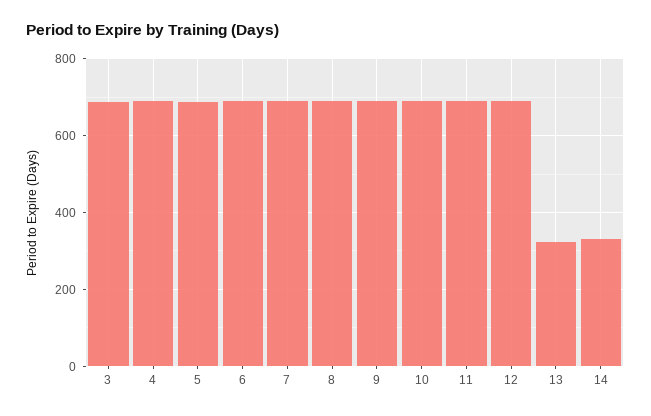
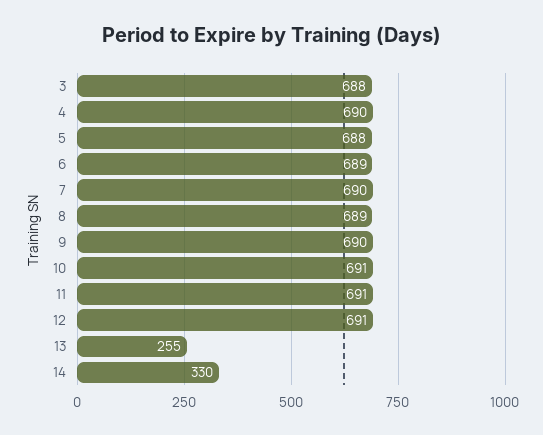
  {
    "3": 688,
    "4": 690,
    "5": 688,
    "6": 689,
    "7": 690,
    "8": 689,
    "9": 690,
    "10": 691,
    "11": 691,
    "12": 691,
-   "13": 320,
+   "13": 255,
    "14": 330
  }

